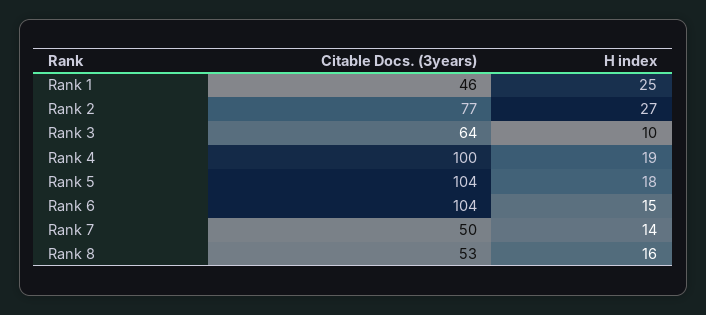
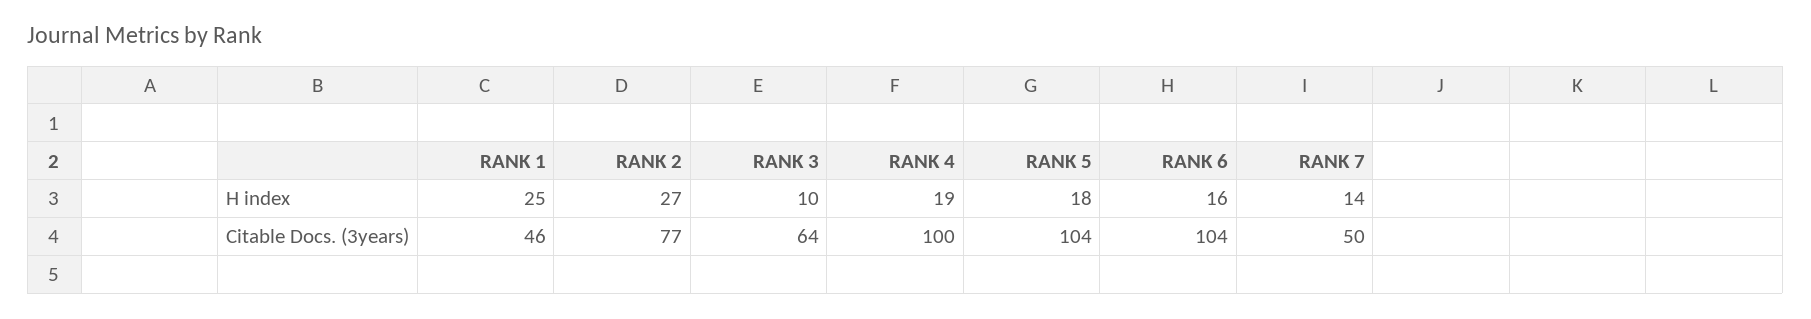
  {
    "Citable Docs. (3years)": {
      "Rank 1": 46,
      "Rank 2": 77,
      "Rank 3": 64,
      "Rank 4": 100,
      "Rank 5": 104,
      "Rank 6": 104,
-     "Rank 7": 50,
+     "Rank 7": 50
-     "Rank 8": 53
    },
    "H index": {
      "Rank 1": 25,
      "Rank 2": 27,
      "Rank 3": 10,
      "Rank 4": 19,
      "Rank 5": 18,
-     "Rank 6": 15,
+     "Rank 6": 16,
-     "Rank 7": 14,
+     "Rank 7": 14
-     "Rank 8": 16
    }
  }

